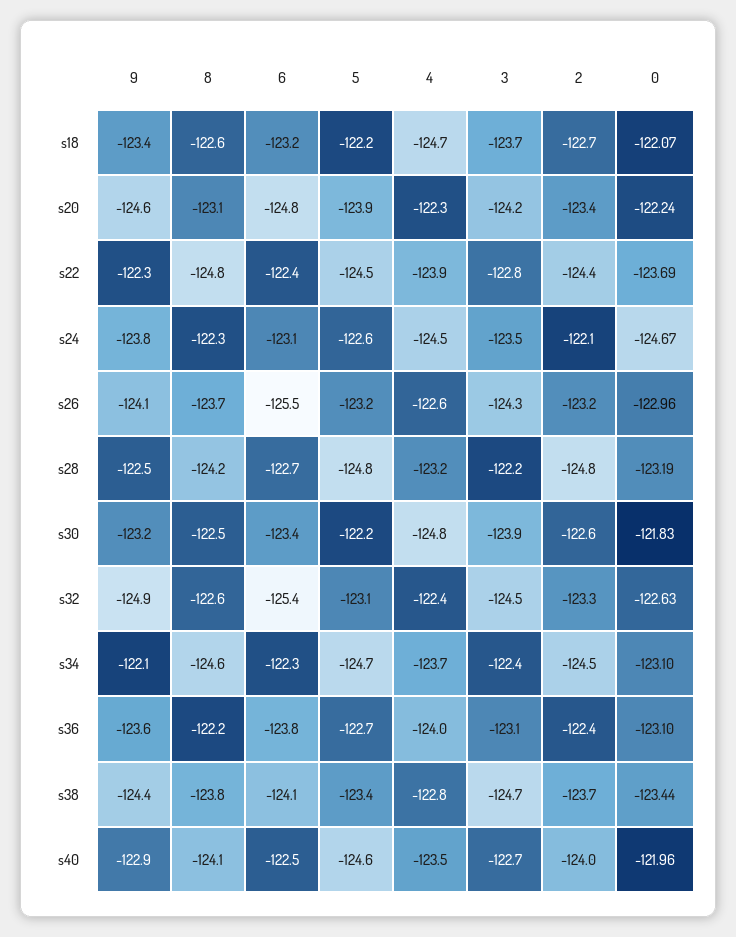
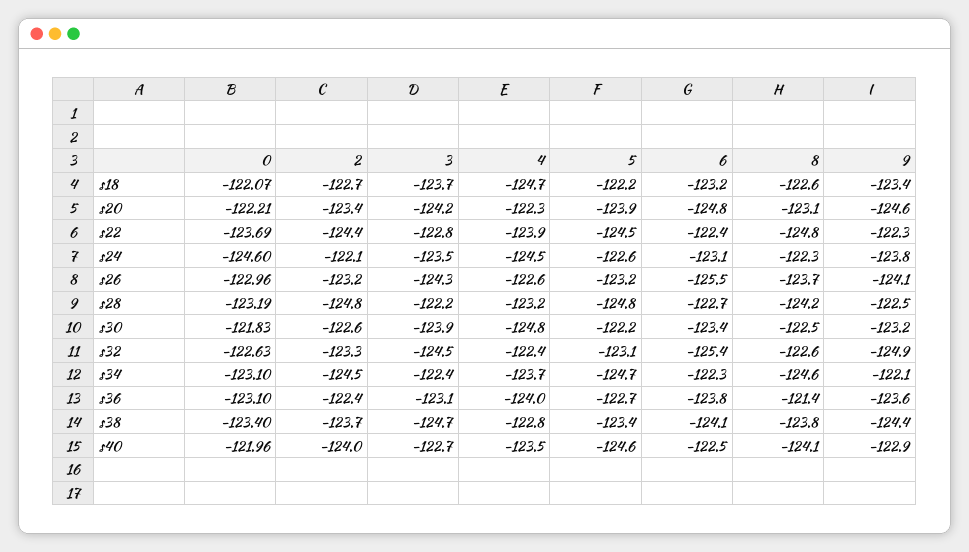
  {
    "9": {
      "s18": -123.4,
      "s20": -124.6,
      "s22": -122.3,
      "s24": -123.8,
      "s26": -124.1,
      "s28": -122.5,
      "s30": -123.2,
      "s32": -124.9,
      "s34": -122.1,
      "s36": -123.6,
      "s38": -124.4,
      "s40": -122.9
    },
    "8": {
      "s18": -122.6,
      "s20": -123.1,
      "s22": -124.8,
      "s24": -122.3,
      "s26": -123.7,
      "s28": -124.2,
      "s30": -122.5,
      "s32": -122.6,
      "s34": -124.6,
-     "s36": -122.2,
+     "s36": -121.4,
      "s38": -123.8,
      "s40": -124.1
    },
    "6": {
      "s18": -123.2,
      "s20": -124.8,
      "s22": -122.4,
      "s24": -123.1,
      "s26": -125.5,
      "s28": -122.7,
      "s30": -123.4,
      "s32": -125.4,
      "s34": -122.3,
      "s36": -123.8,
      "s38": -124.1,
      "s40": -122.5
    },
    "5": {
      "s18": -122.2,
      "s20": -123.9,
      "s22": -124.5,
      "s24": -122.6,
      "s26": -123.2,
      "s28": -124.8,
      "s30": -122.2,
      "s32": -123.1,
      "s34": -124.7,
      "s36": -122.7,
      "s38": -123.4,
      "s40": -124.6
    },
    "4": {
      "s18": -124.7,
      "s20": -122.3,
      "s22": -123.9,
      "s24": -124.5,
      "s26": -122.6,
      "s28": -123.2,
      "s30": -124.8,
      "s32": -122.4,
      "s34": -123.7,
      "s36": -124,
      "s38": -122.8,
      "s40": -123.5
    },
    "3": {
      "s18": -123.7,
      "s20": -124.2,
      "s22": -122.8,
      "s24": -123.5,
      "s26": -124.3,
      "s28": -122.2,
      "s30": -123.9,
      "s32": -124.5,
      "s34": -122.4,
      "s36": -123.1,
      "s38": -124.7,
      "s40": -122.7
    },
    "2": {
      "s18": -122.7,
      "s20": -123.4,
      "s22": -124.4,
      "s24": -122.1,
      "s26": -123.2,
      "s28": -124.8,
      "s30": -122.6,
      "s32": -123.3,
      "s34": -124.5,
      "s36": -122.4,
      "s38": -123.7,
      "s40": -124
    },
    "0": {
      "s18": -122.07,
-     "s20": -122.24,
+     "s20": -122.21,
      "s22": -123.69,
-     "s24": -124.67,
+     "s24": -124.6,
      "s26": -122.96,
      "s28": -123.19,
      "s30": -121.83,
      "s32": -122.63,
      "s34": -123.1,
      "s36": -123.1,
-     "s38": -123.44,
+     "s38": -123.4,
      "s40": -121.96
    }
  }

